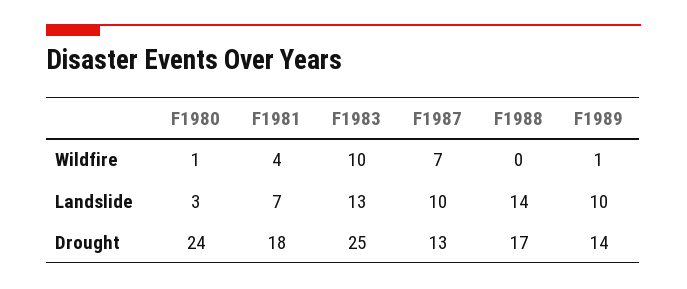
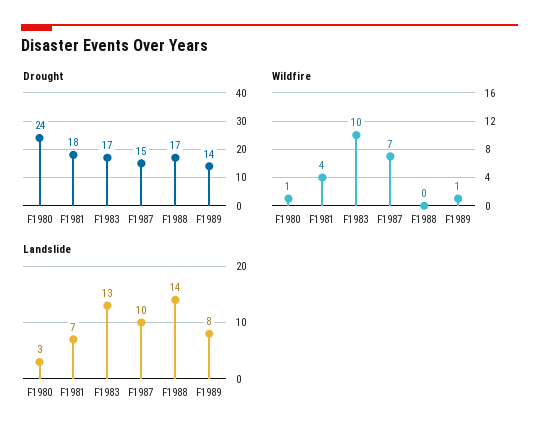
  {
    "Wildfire": {
      "F1980": 1,
      "F1981": 4,
      "F1983": 10,
      "F1987": 7,
      "F1988": 0,
      "F1989": 1
    },
    "Landslide": {
      "F1980": 3,
      "F1981": 7,
      "F1983": 13,
      "F1987": 10,
      "F1988": 14,
-     "F1989": 10
+     "F1989": 8
    },
    "Drought": {
      "F1980": 24,
      "F1981": 18,
-     "F1983": 25,
+     "F1983": 17,
-     "F1987": 13,
+     "F1987": 15,
      "F1988": 17,
      "F1989": 14
    }
  }

